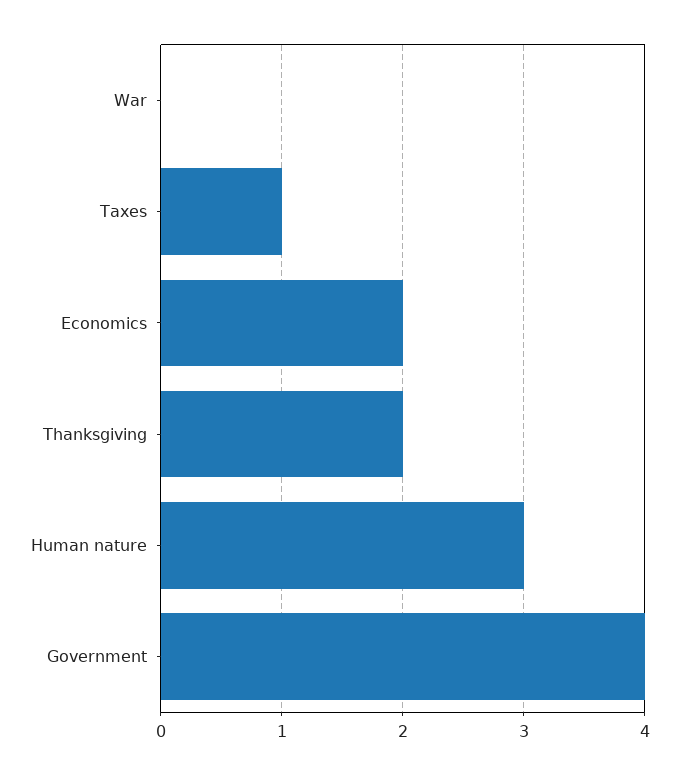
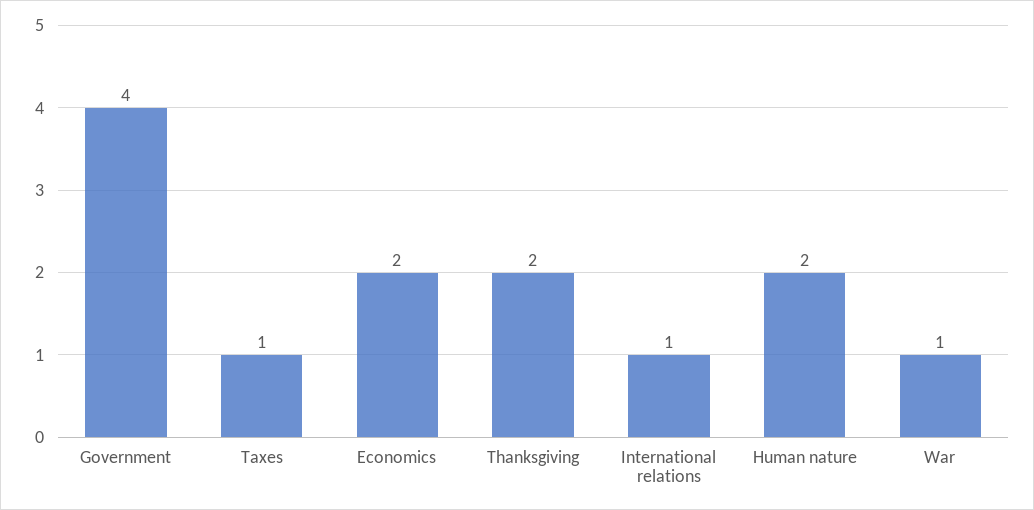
  {
-   "War": 0,
+   "War": 1,
    "Taxes": 1,
    "Economics": 2,
    "Thanksgiving": 2,
-   "Human nature": 3,
+   "Human nature": 2,
-   "Government": 4
+   "Government": 4,
+   "International relations": 1
  }

